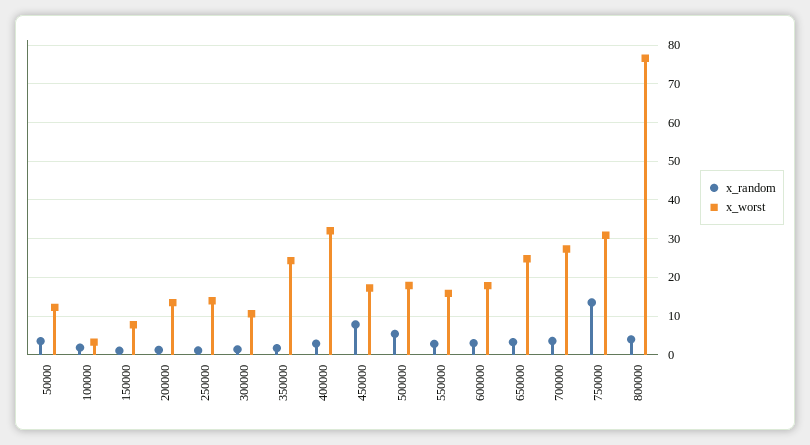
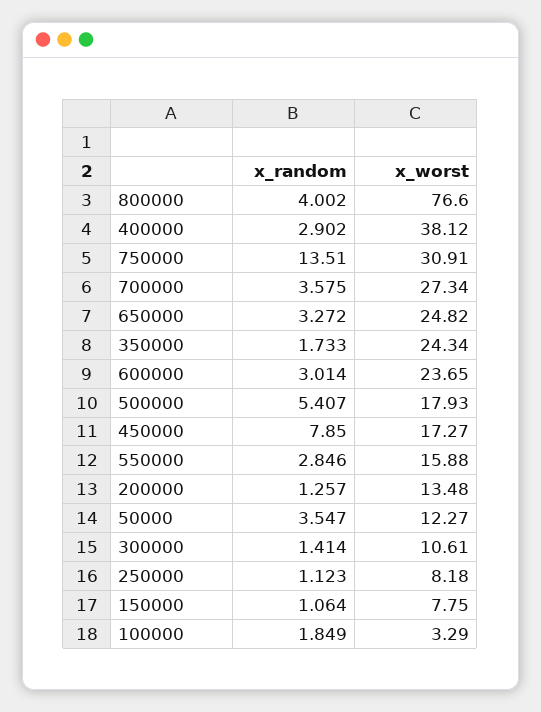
  {
    "x_random": {
      "50000": 3.547,
      "100000": 1.849,
      "150000": 1.064,
      "200000": 1.257,
      "250000": 1.123,
      "300000": 1.414,
      "350000": 1.733,
      "400000": 2.902,
      "450000": 7.85,
      "500000": 5.407,
      "550000": 2.846,
      "600000": 3.014,
      "650000": 3.272,
      "700000": 3.575,
      "750000": 13.51,
      "800000": 4.002
    },
    "x_worst": {
      "50000": 12.27,
      "100000": 3.29,
      "150000": 7.75,
      "200000": 13.48,
-     "250000": 14,
+     "250000": 8.18,
      "300000": 10.61,
      "350000": 24.34,
-     "400000": 32,
+     "400000": 38.12,
      "450000": 17.27,
      "500000": 17.93,
      "550000": 15.88,
-     "600000": 18,
+     "600000": 23.65,
      "650000": 24.82,
      "700000": 27.34,
      "750000": 30.91,
      "800000": 76.6
    }
  }

